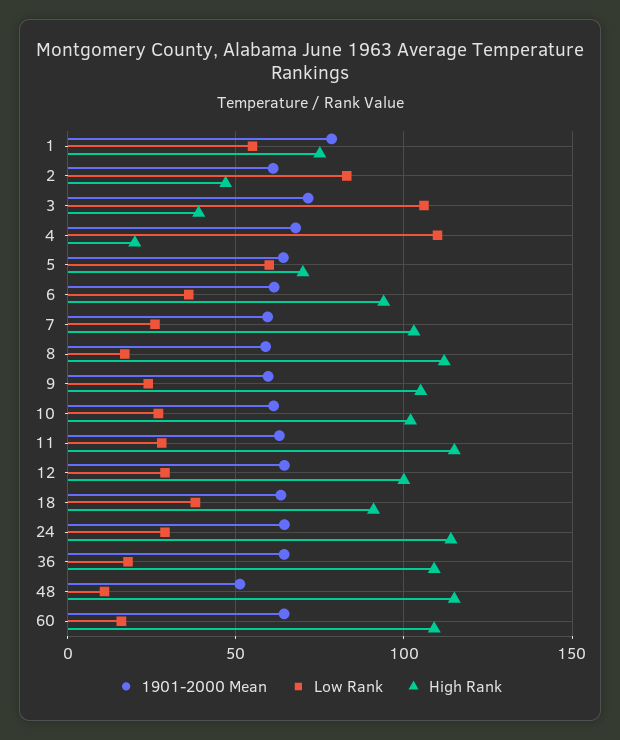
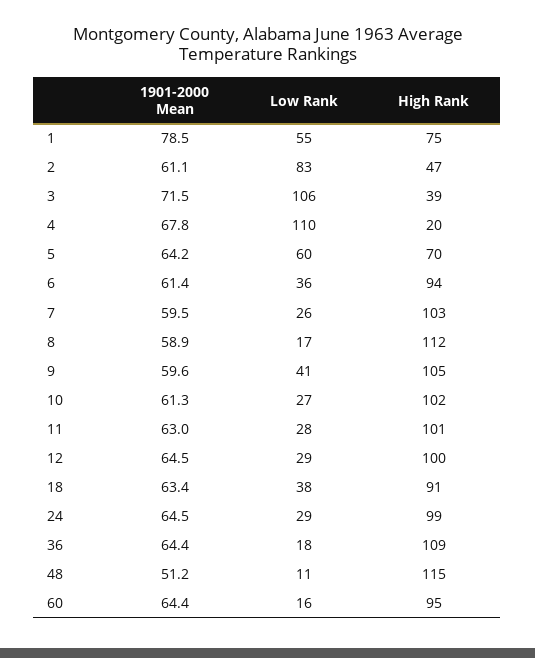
  {
    "1901-2000 Mean": {
      "1": 78.5,
      "2": 61.1,
      "3": 71.5,
      "4": 67.8,
      "5": 64.2,
      "6": 61.4,
      "7": 59.5,
      "8": 58.9,
      "9": 59.6,
      "10": 61.3,
      "11": 63,
      "12": 64.5,
      "18": 63.4,
      "24": 64.5,
      "36": 64.4,
      "48": 51.2,
      "60": 64.4
    },
    "Low Rank": {
      "1": 55,
      "2": 83,
      "3": 106,
      "4": 110,
      "5": 60,
      "6": 36,
      "7": 26,
      "8": 17,
-     "9": 25,
+     "9": 41,
      "10": 27,
      "11": 28,
      "12": 29,
      "18": 38,
      "24": 29,
      "36": 18,
      "48": 11,
      "60": 16
    },
    "High Rank": {
      "1": 75,
      "2": 47,
      "3": 39,
      "4": 20,
      "5": 70,
      "6": 94,
      "7": 103,
      "8": 112,
      "9": 105,
      "10": 102,
-     "11": 115,
+     "11": 101,
      "12": 100,
      "18": 91,
-     "24": 115,
+     "24": 99,
      "36": 109,
      "48": 115,
-     "60": 110
+     "60": 95
    }
  }

